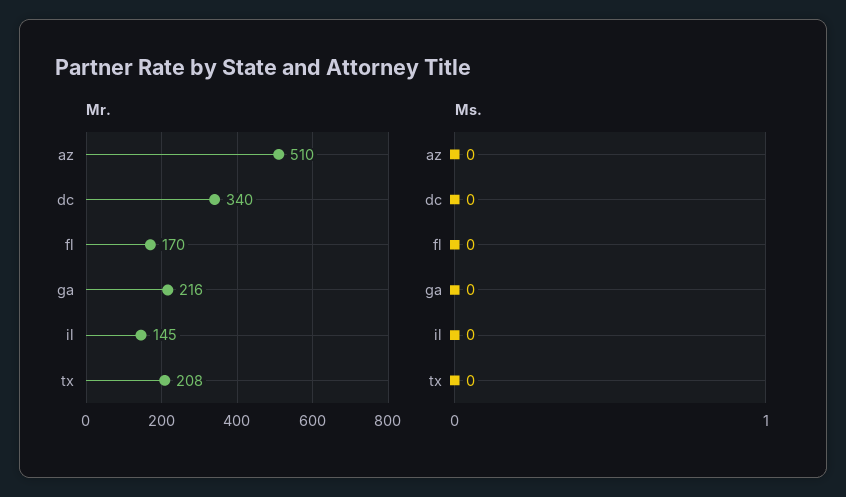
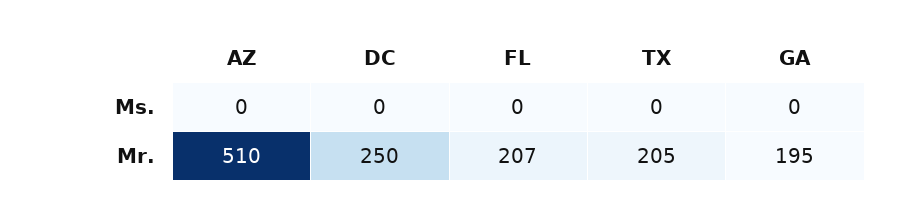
  {
    "Mr.": {
      "az": 510,
-     "dc": 340,
+     "dc": 250,
-     "fl": 170,
+     "fl": 207,
-     "ga": 216,
+     "ga": 195,
-     "il": 145,
-     "tx": 208
+     "tx": 205
    },
    "Ms.": {
      "az": 0,
      "dc": 0,
      "fl": 0,
      "ga": 0,
-     "il": 0,
      "tx": 0
    }
  }

